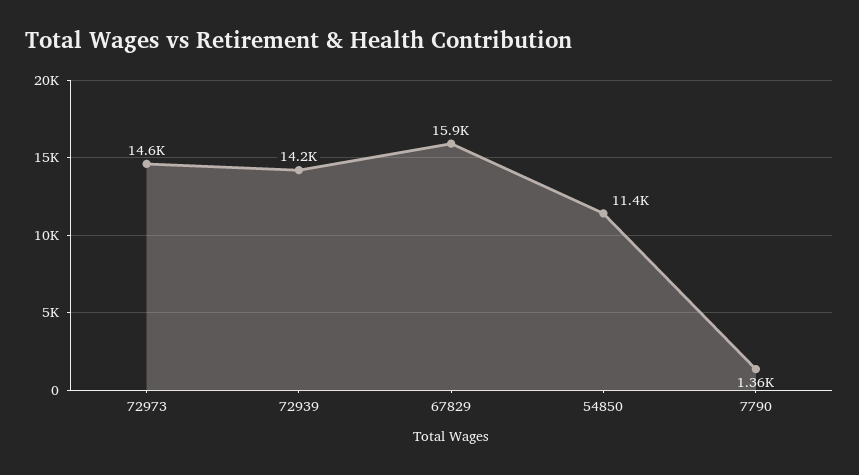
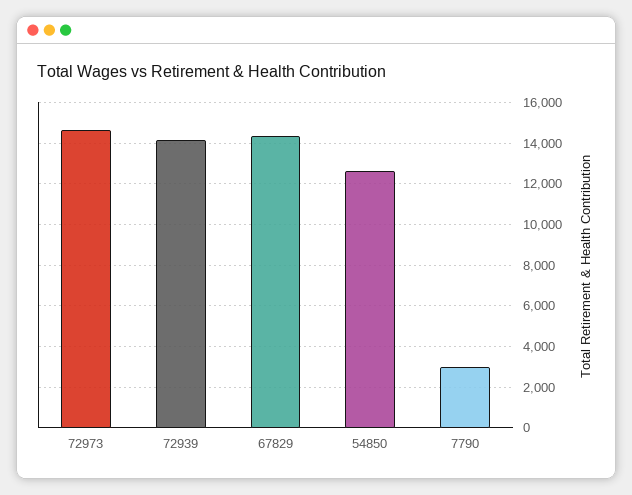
  {
    "72973": 14600,
    "72939": 14200,
-   "67829": 15900,
+   "67829": 14500,
-   "54850": 11400,
+   "54850": 12500,
-   "7790": 1360
+   "7790": 3000
  }

